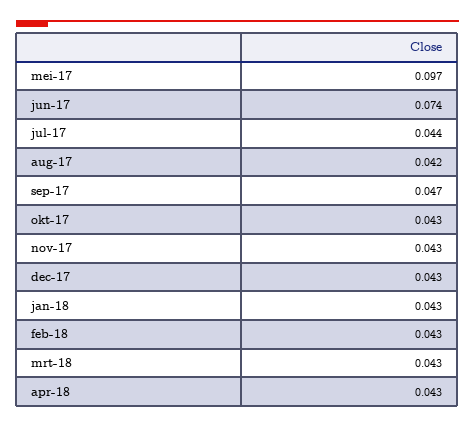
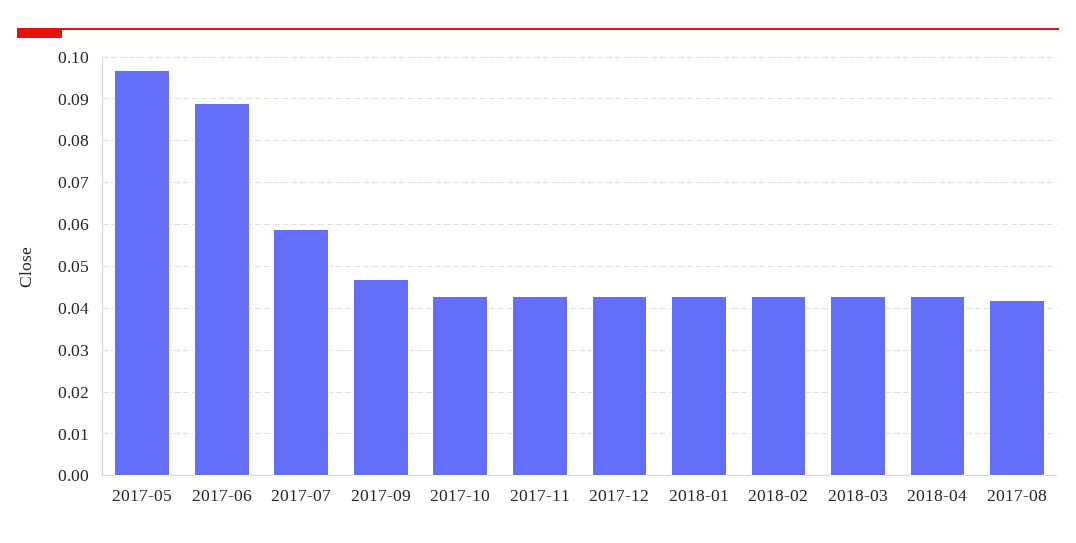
  {
    "mei-17": 0.097,
-   "jun-17": 0.074,
+   "jun-17": 0.09,
-   "jul-17": 0.044,
+   "jul-17": 0.06,
    "aug-17": 0.042,
    "sep-17": 0.047,
    "okt-17": 0.043,
    "nov-17": 0.043,
    "dec-17": 0.043,
    "jan-18": 0.043,
    "feb-18": 0.043,
    "mrt-18": 0.043,
    "apr-18": 0.043
  }

